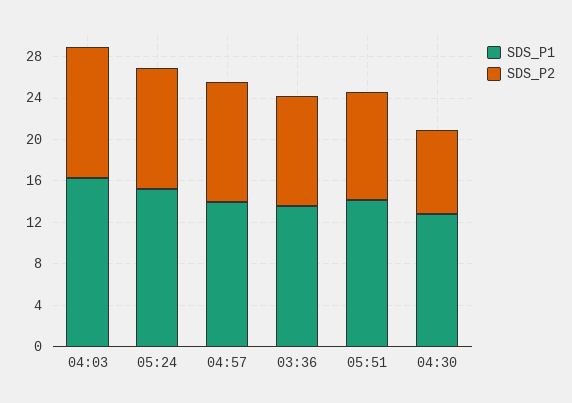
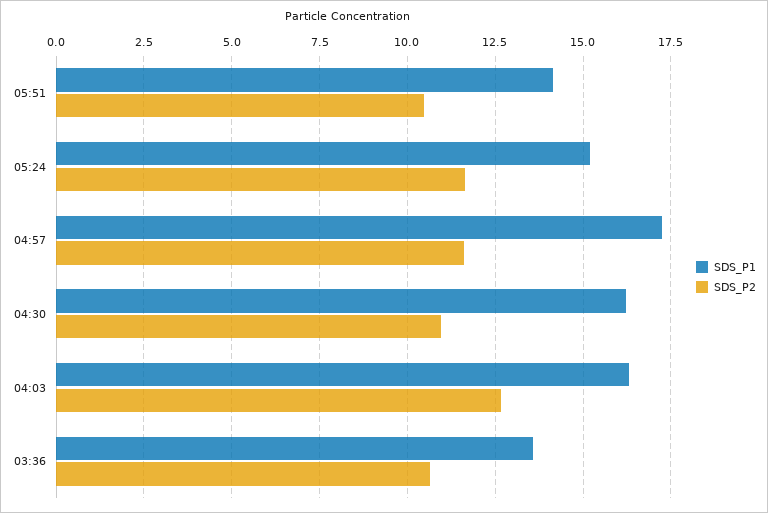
  {
    "SDS_P1": {
      "04:03": 16.25,
      "05:24": 15.25,
-     "04:57": 14,
+     "04:57": 17.25,
      "03:36": 13.5,
      "05:51": 14.25,
-     "04:30": 13
+     "04:30": 16.25
    },
    "SDS_P2": {
      "04:03": 12.75,
      "05:24": 11.75,
      "04:57": 11.5,
      "03:36": 10.75,
      "05:51": 10.5,
-     "04:30": 8
+     "04:30": 11
    }
  }

